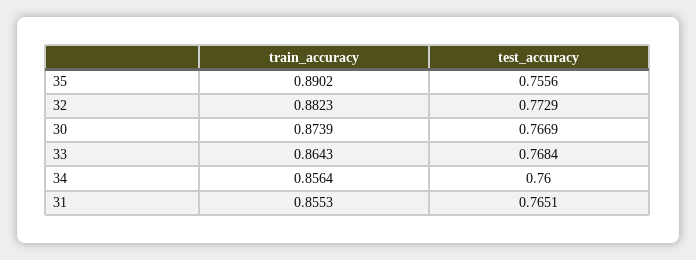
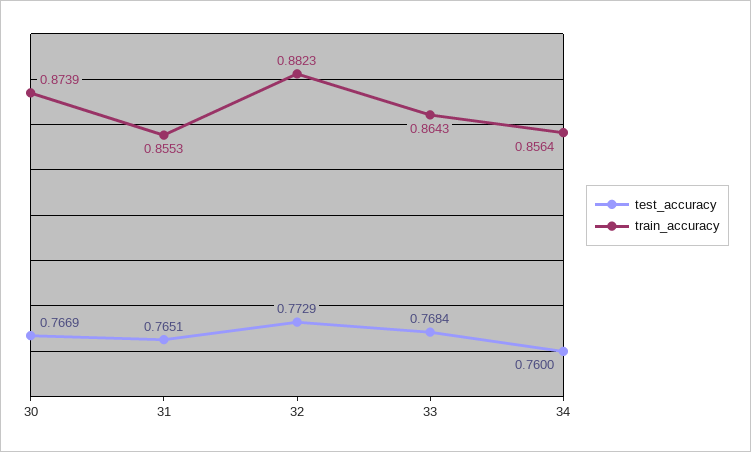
  {
    "train_accuracy": {
-     "35": 0.8902,
      "32": 0.8823,
      "30": 0.8739,
      "33": 0.8643,
      "34": 0.8564,
      "31": 0.8553
    },
    "test_accuracy": {
-     "35": 0.7556,
      "32": 0.7729,
      "30": 0.7669,
      "33": 0.7684,
      "34": 0.76,
      "31": 0.7651
    }
  }

